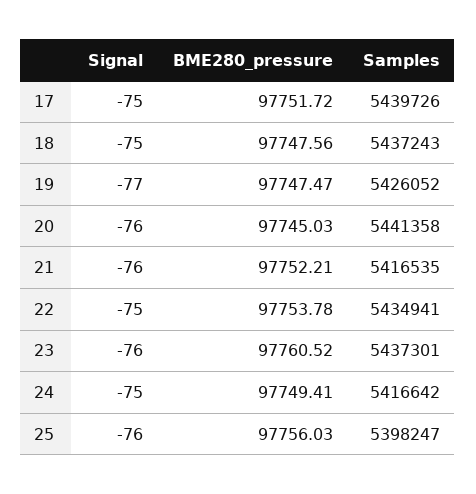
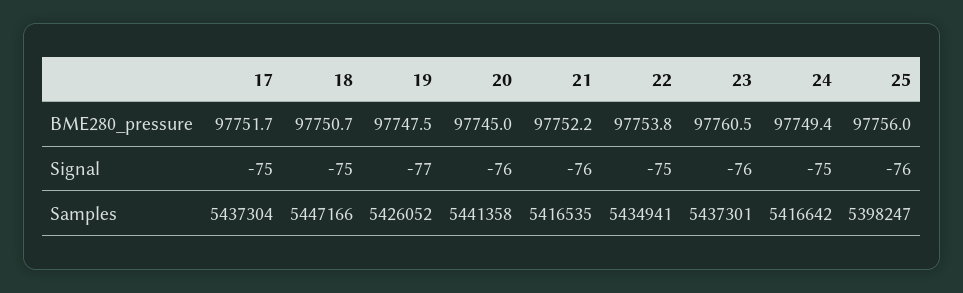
  {
    "Signal": {
      "17": -75,
      "18": -75,
      "19": -77,
      "20": -76,
      "21": -76,
      "22": -75,
      "23": -76,
      "24": -75,
      "25": -76
    },
    "BME280_pressure": {
      "17": 97751.72,
-     "18": 97747.56,
+     "18": 97750.7,
      "19": 97747.47,
      "20": 97745.03,
      "21": 97752.21,
      "22": 97753.78,
      "23": 97760.52,
      "24": 97749.41,
      "25": 97756.03
    },
    "Samples": {
-     "17": 5439726,
+     "17": 5437304,
-     "18": 5437243,
+     "18": 5447166,
      "19": 5426052,
      "20": 5441358,
      "21": 5416535,
      "22": 5434941,
      "23": 5437301,
      "24": 5416642,
      "25": 5398247
    }
  }

